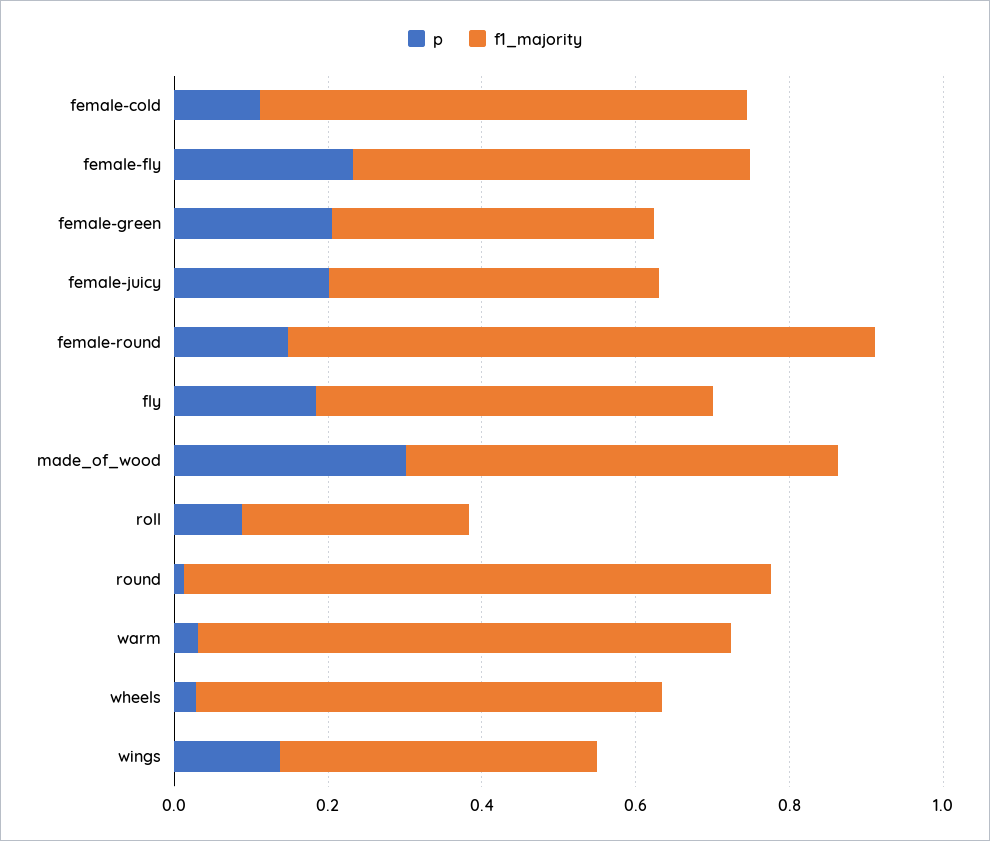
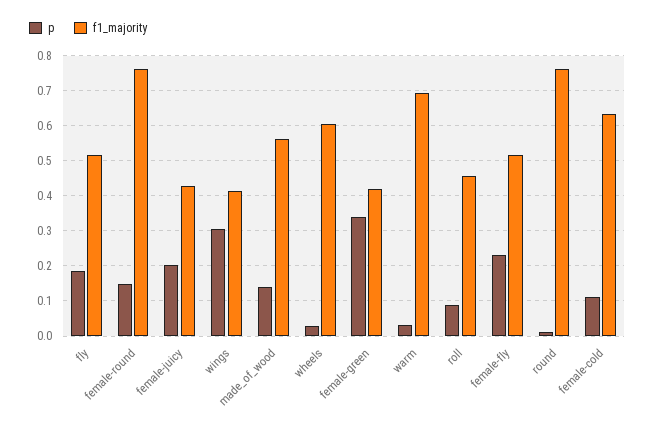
  {
    "p": {
      "female-cold": 0.12,
      "female-fly": 0.24,
-     "female-green": 0.2,
+     "female-green": 0.34,
      "female-juicy": 0.2,
      "female-round": 0.14,
      "fly": 0.18,
-     "made_of_wood": 0.3,
+     "made_of_wood": 0.14,
      "roll": 0.08,
      "round": 0.02,
      "warm": 0.04,
      "wheels": 0.02,
-     "wings": 0.15
+     "wings": 0.3
    },
    "f1_majority": {
      "female-cold": 0.64,
      "female-fly": 0.52,
      "female-green": 0.42,
      "female-juicy": 0.42,
      "female-round": 0.76,
      "fly": 0.52,
      "made_of_wood": 0.56,
-     "roll": 0.3,
+     "roll": 0.46,
      "round": 0.76,
      "warm": 0.7,
      "wheels": 0.6,
      "wings": 0.42
    }
  }

